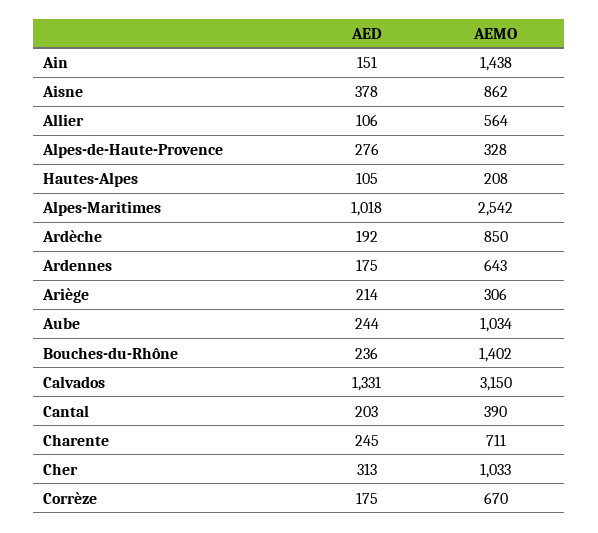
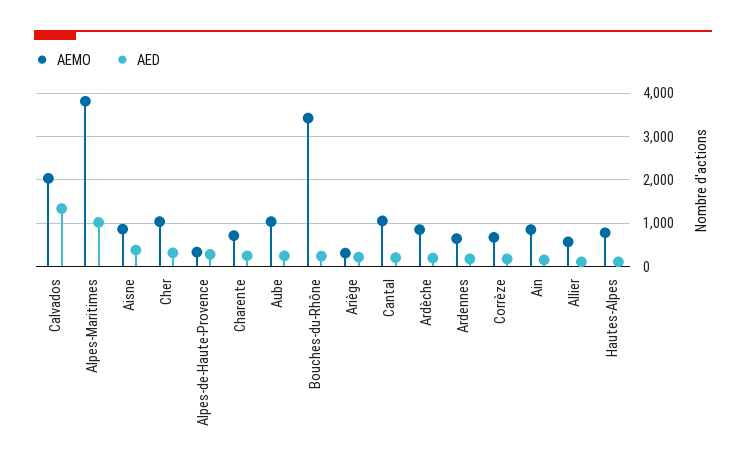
  {
    "AED": {
      "Ain": 151,
      "Aisne": 378,
      "Allier": 106,
      "Alpes-de-Haute-Provence": 276,
      "Hautes-Alpes": 105,
      "Alpes-Maritimes": 1018,
      "Ardèche": 192,
      "Ardennes": 175,
      "Ariège": 214,
      "Aube": 244,
      "Bouches-du-Rhône": 236,
      "Calvados": 1331,
      "Cantal": 203,
      "Charente": 245,
      "Cher": 313,
      "Corrèze": 175
    },
    "AEMO": {
-     "Ain": 1438,
+     "Ain": 800,
      "Aisne": 862,
      "Allier": 564,
      "Alpes-de-Haute-Provence": 328,
-     "Hautes-Alpes": 208,
+     "Hautes-Alpes": 800,
-     "Alpes-Maritimes": 2542,
+     "Alpes-Maritimes": 3800,
      "Ardèche": 850,
      "Ardennes": 643,
      "Ariège": 306,
      "Aube": 1034,
-     "Bouches-du-Rhône": 1402,
+     "Bouches-du-Rhône": 3400,
-     "Calvados": 3150,
+     "Calvados": 2000,
-     "Cantal": 390,
+     "Cantal": 1000,
      "Charente": 711,
      "Cher": 1033,
      "Corrèze": 670
    }
  }

